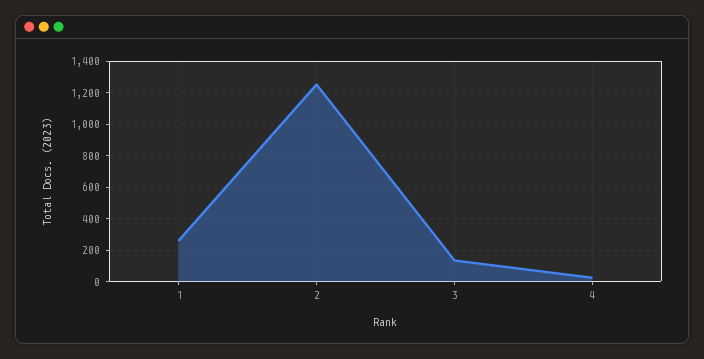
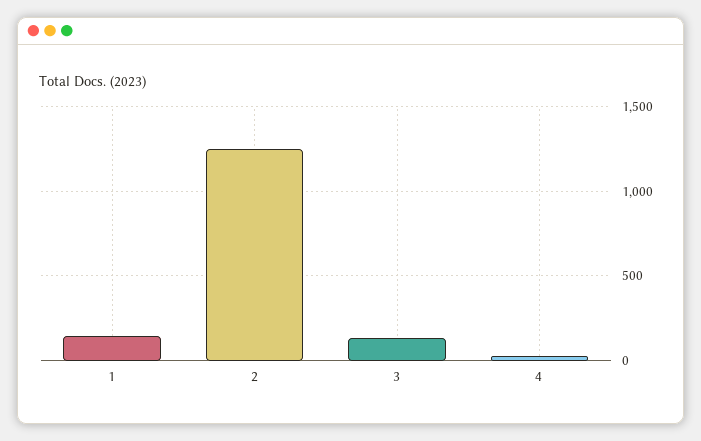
  {
-   "1": 250,
+   "1": 150,
    "2": 1250,
    "3": 150,
    "4": 50
  }

